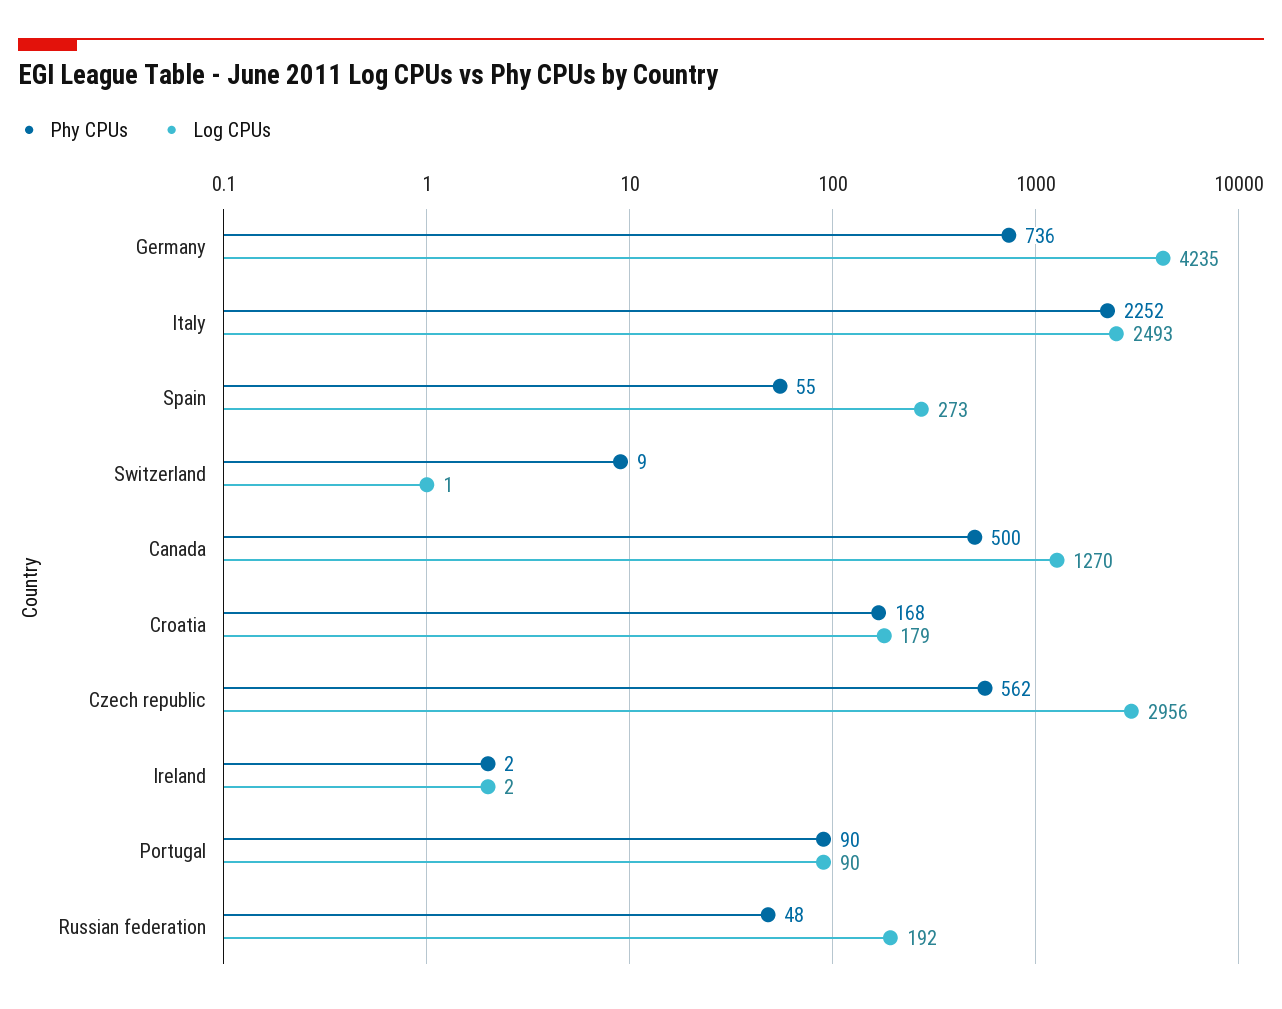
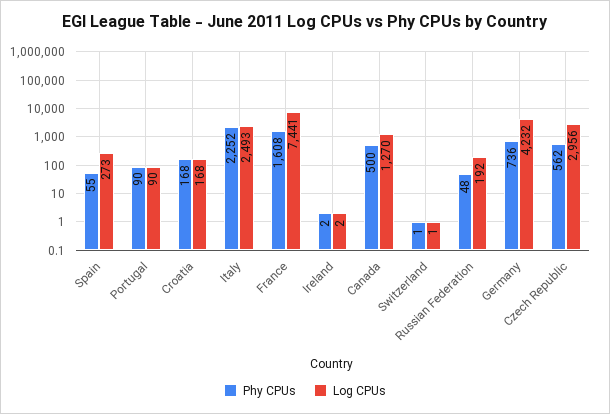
  {
    "Phy CPUs": {
      "Germany": 736,
      "Italy": 2252,
      "Spain": 55,
-     "Switzerland": 9,
+     "Switzerland": 1,
      "Canada": 500,
      "Croatia": 168,
      "Czech republic": 562,
      "Ireland": 2,
      "Portugal": 90,
-     "Russian federation": 48
+     "Russian federation": 48,
+     "France": 1608
    },
    "Log CPUs": {
-     "Germany": 4235,
+     "Germany": 4232,
      "Italy": 2493,
      "Spain": 273,
      "Switzerland": 1,
      "Canada": 1270,
-     "Croatia": 179,
+     "Croatia": 168,
      "Czech republic": 2956,
      "Ireland": 2,
      "Portugal": 90,
-     "Russian federation": 192
+     "Russian federation": 192,
+     "France": 7441
    }
  }

